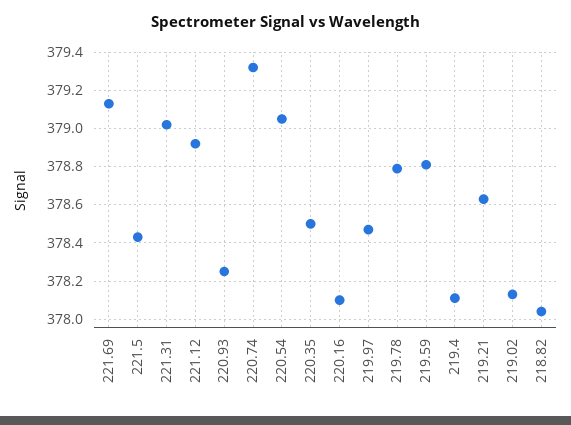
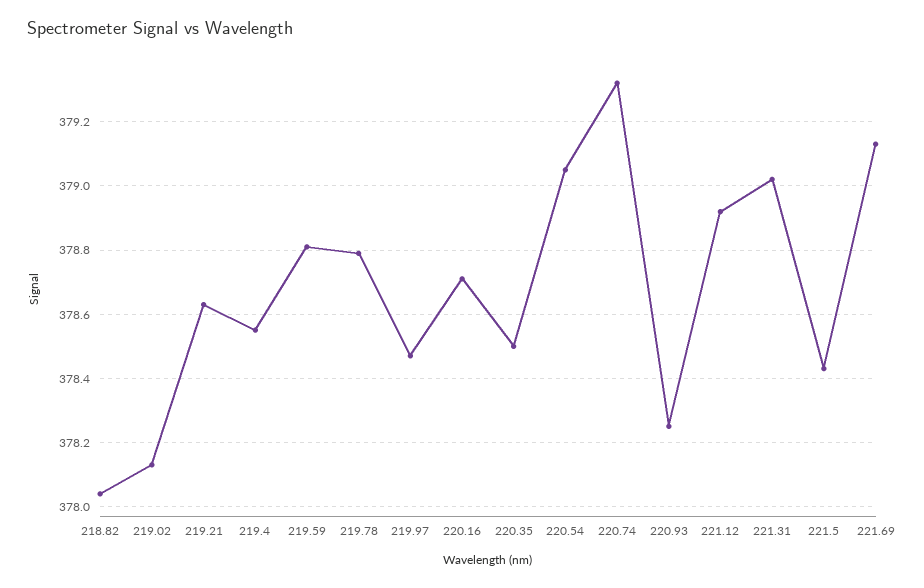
  {
    "221.69": 379.15,
    "221.5": 378.45,
    "221.31": 379,
    "221.12": 378.9,
    "220.93": 378.25,
    "220.74": 379.3,
    "220.54": 379.05,
    "220.35": 378.5,
-   "220.16": 378.1,
+   "220.16": 378.7,
    "219.97": 378.45,
    "219.78": 378.8,
    "219.59": 378.8,
-   "219.4": 378.1,
+   "219.4": 378.55,
    "219.21": 378.65,
    "219.02": 378.15,
    "218.82": 378.05
  }

